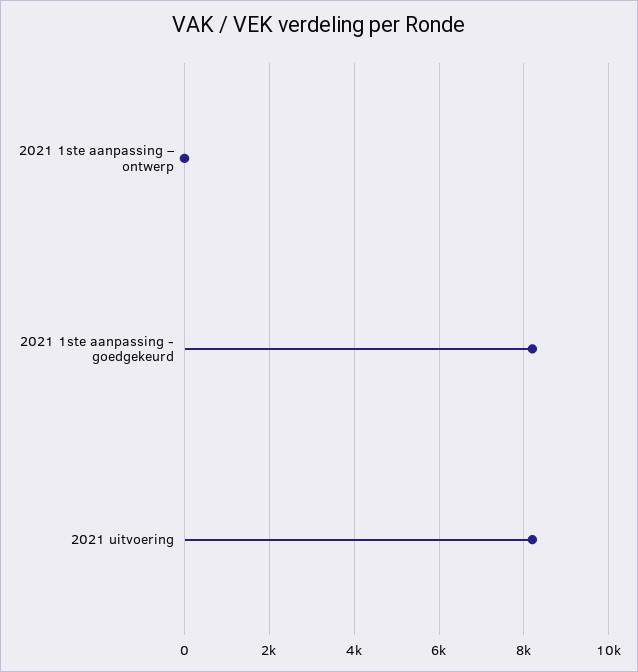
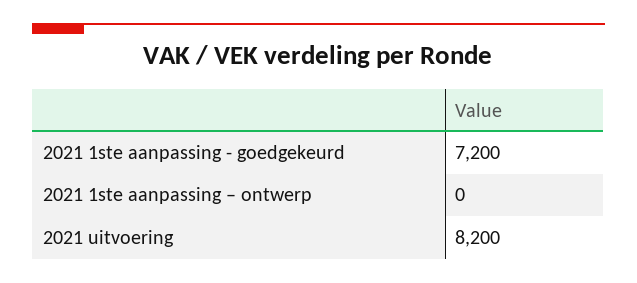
  {
    "2021 1ste aanpassing – ontwerp": 0,
-   "2021 1ste aanpassing - goedgekeurd": 8200,
+   "2021 1ste aanpassing - goedgekeurd": 7200,
    "2021 uitvoering": 8200
  }

